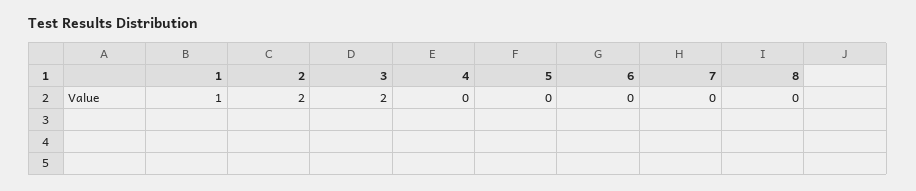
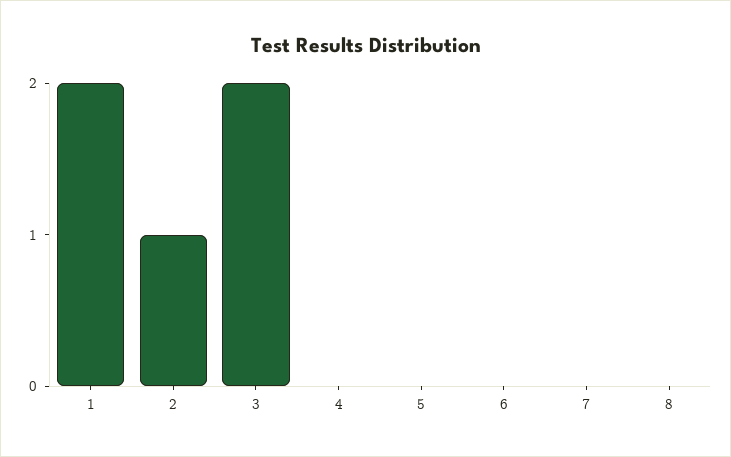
  {
-   "1": 1,
+   "1": 2,
-   "2": 2,
+   "2": 1,
    "3": 2,
    "4": 0,
    "5": 0,
    "6": 0,
    "7": 0,
    "8": 0
  }

